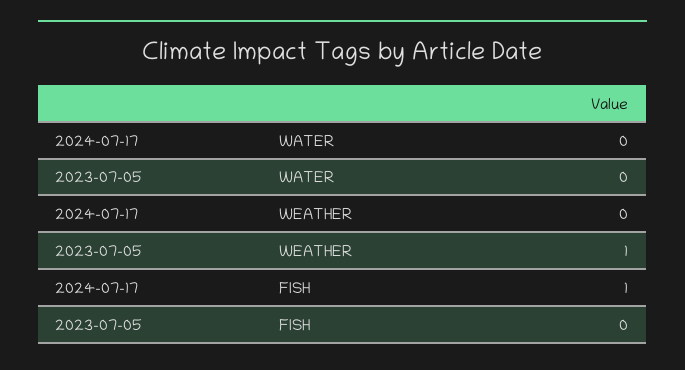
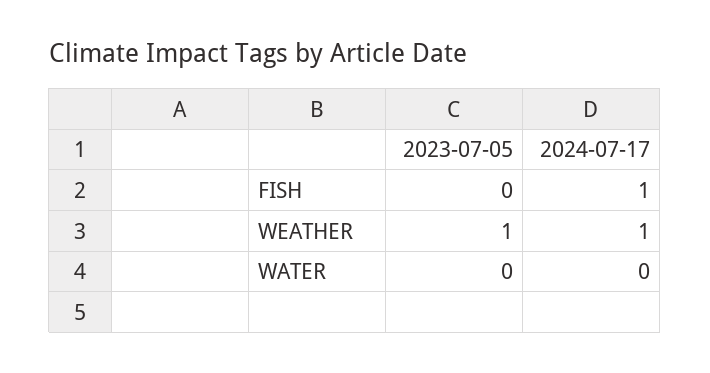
  {
    "2024-07-17": {
      "WATER": 0,
-     "WEATHER": 0,
+     "WEATHER": 1,
      "FISH": 1
    },
    "2023-07-05": {
      "WATER": 0,
      "WEATHER": 1,
      "FISH": 0
    }
  }

